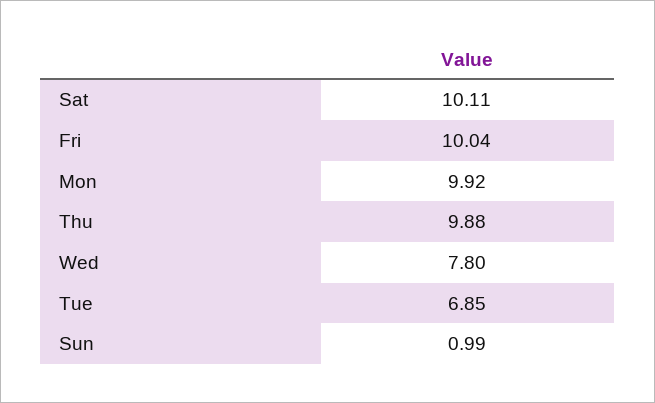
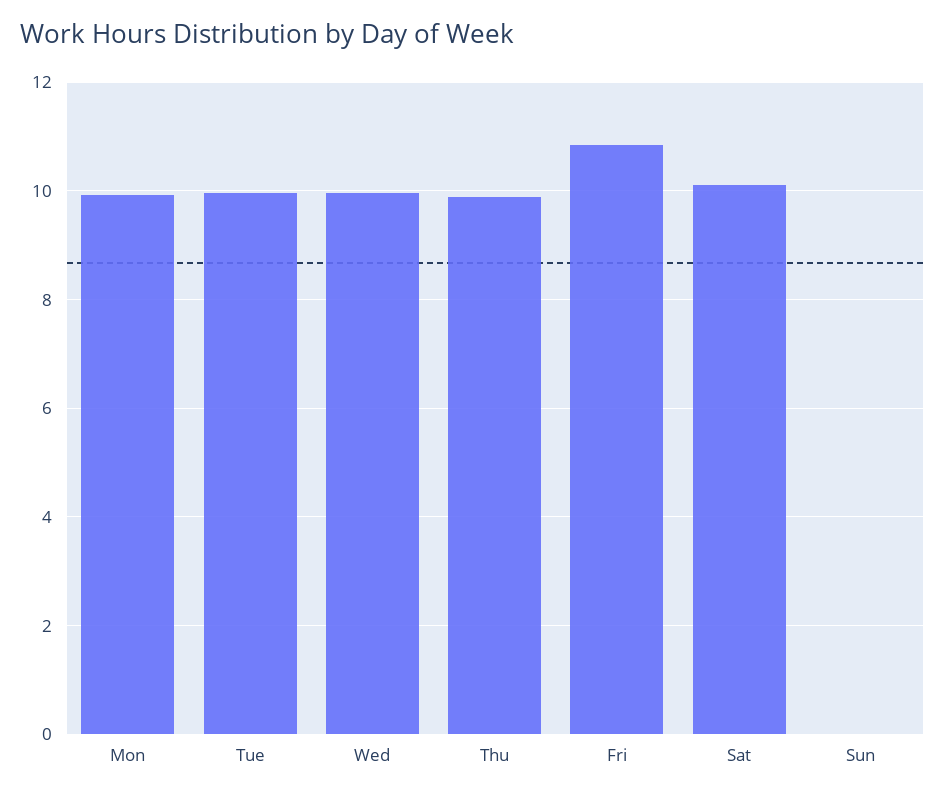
  {
    "Sat": 10.11,
-   "Fri": 10.04,
+   "Fri": 10.8,
    "Mon": 9.92,
    "Thu": 9.88,
-   "Wed": 7.8,
+   "Wed": 10,
-   "Tue": 6.85,
+   "Tue": 10,
-   "Sun": 0.99
+   "Sun": 0
  }

